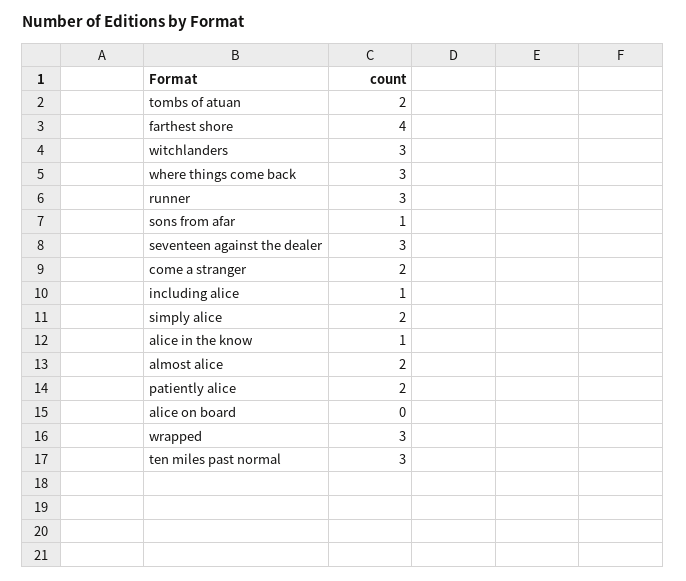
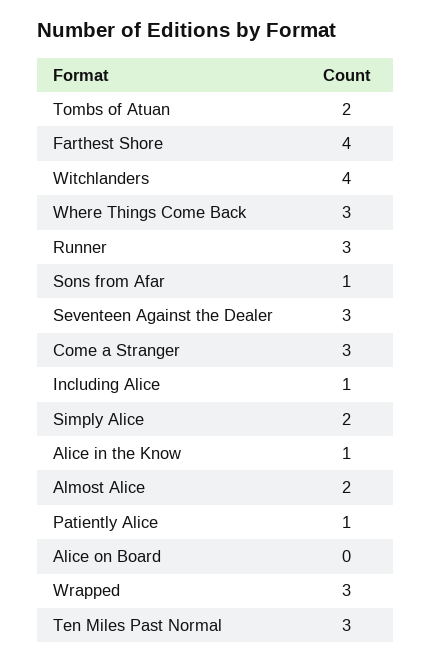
  {
    "tombs of atuan": 2,
    "farthest shore": 4,
-   "witchlanders": 3,
+   "witchlanders": 4,
    "where things come back": 3,
    "runner": 3,
    "sons from afar": 1,
    "seventeen against the dealer": 3,
-   "come a stranger": 2,
+   "come a stranger": 3,
    "including alice": 1,
    "simply alice": 2,
    "alice in the know": 1,
    "almost alice": 2,
-   "patiently alice": 2,
+   "patiently alice": 1,
    "alice on board": 0,
    "wrapped": 3,
    "ten miles past normal": 3
  }

